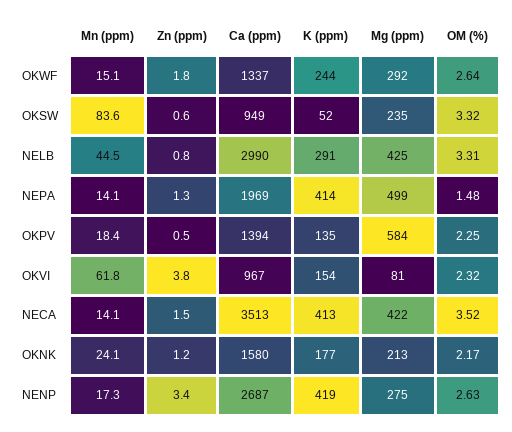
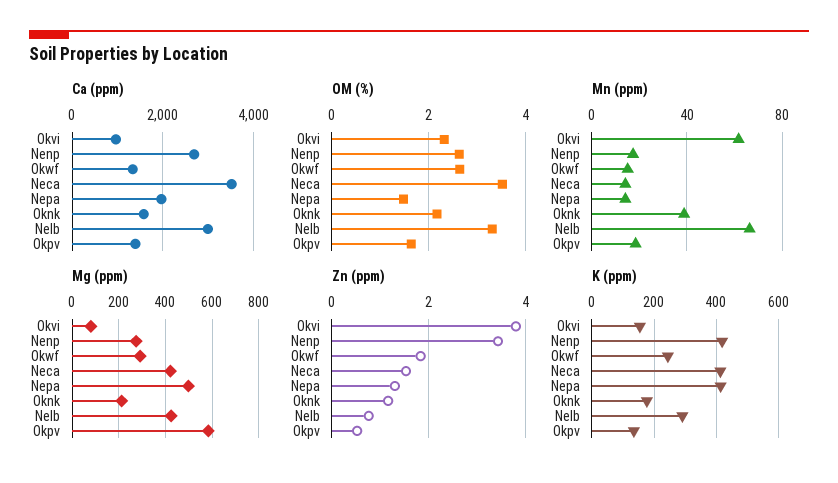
  {
    "Mn (ppm)": {
      "OKWF": 15.1,
-     "OKSW": 83.6,
-     "NELB": 44.5,
+     "NELB": 65,
      "NEPA": 14.1,
      "OKPV": 18.4,
      "OKVI": 61.8,
      "NECA": 14.1,
-     "OKNK": 24.1,
+     "OKNK": 40,
      "NENP": 17.3
    },
    "Zn (ppm)": {
      "OKWF": 1.8,
-     "OKSW": 0.6,
      "NELB": 0.8,
      "NEPA": 1.3,
      "OKPV": 0.5,
      "OKVI": 3.8,
      "NECA": 1.5,
      "OKNK": 1.2,
      "NENP": 3.4
    },
    "Ca (ppm)": {
      "OKWF": 1337,
-     "OKSW": 949,
      "NELB": 2990,
      "NEPA": 1969,
      "OKPV": 1394,
      "OKVI": 967,
      "NECA": 3513,
      "OKNK": 1580,
      "NENP": 2687
    },
    "K (ppm)": {
      "OKWF": 244,
-     "OKSW": 52,
      "NELB": 291,
      "NEPA": 414,
      "OKPV": 135,
      "OKVI": 154,
      "NECA": 413,
      "OKNK": 177,
      "NENP": 419
    },
    "Mg (ppm)": {
      "OKWF": 292,
-     "OKSW": 235,
      "NELB": 425,
      "NEPA": 499,
      "OKPV": 584,
      "OKVI": 81,
      "NECA": 422,
      "OKNK": 213,
      "NENP": 275
    },
    "OM (%)": {
      "OKWF": 2.64,
-     "OKSW": 3.32,
      "NELB": 3.31,
      "NEPA": 1.48,
-     "OKPV": 2.25,
+     "OKPV": 1.6,
      "OKVI": 2.32,
      "NECA": 3.52,
      "OKNK": 2.17,
      "NENP": 2.63
    }
  }

